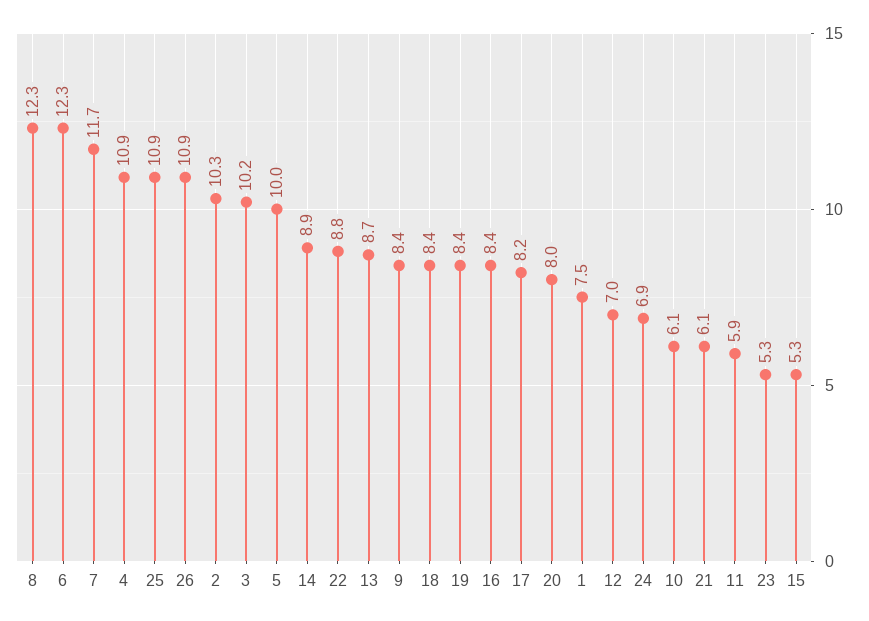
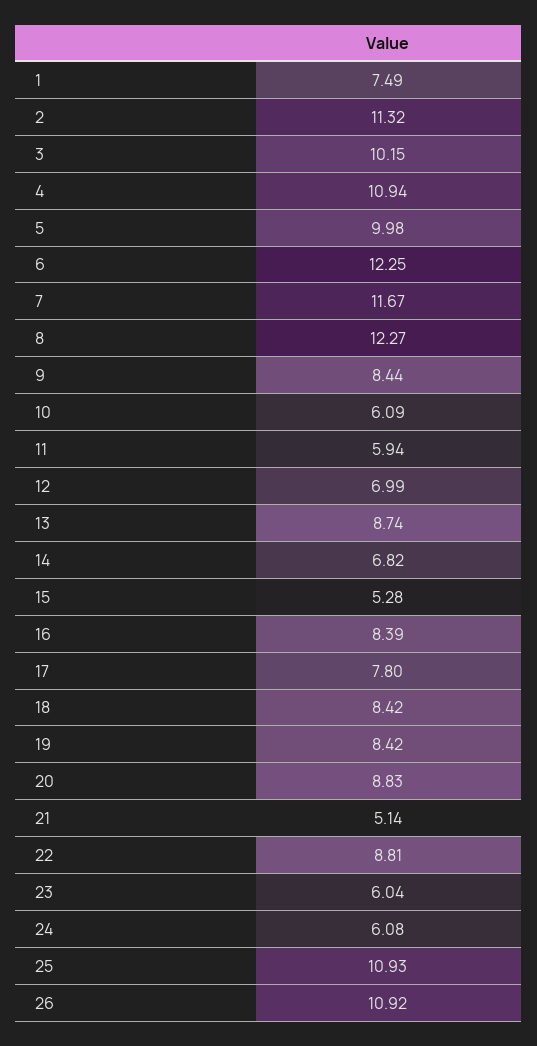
  {
    "8": 12.27,
    "6": 12.25,
    "7": 11.67,
    "4": 10.94,
    "25": 10.93,
    "26": 10.92,
-   "2": 10.3,
+   "2": 11.32,
    "3": 10.15,
    "5": 9.98,
-   "14": 8.9,
+   "14": 6.82,
    "22": 8.81,
    "13": 8.74,
    "9": 8.44,
    "18": 8.42,
    "19": 8.42,
    "16": 8.39,
-   "17": 8.2,
+   "17": 7.8,
-   "20": 8,
+   "20": 8.83,
    "1": 7.49,
    "12": 6.99,
-   "24": 6.9,
+   "24": 6.08,
    "10": 6.09,
-   "21": 6.1,
+   "21": 5.14,
    "11": 5.94,
-   "23": 5.3,
+   "23": 6.04,
    "15": 5.28
  }

